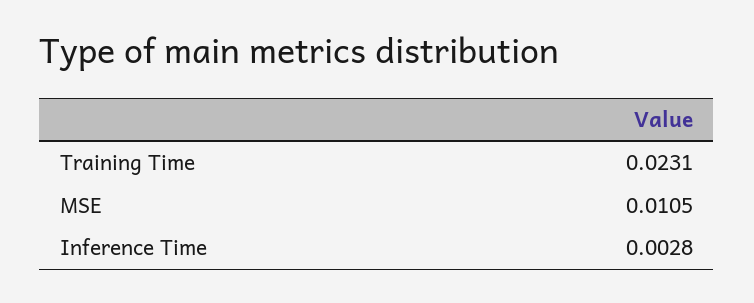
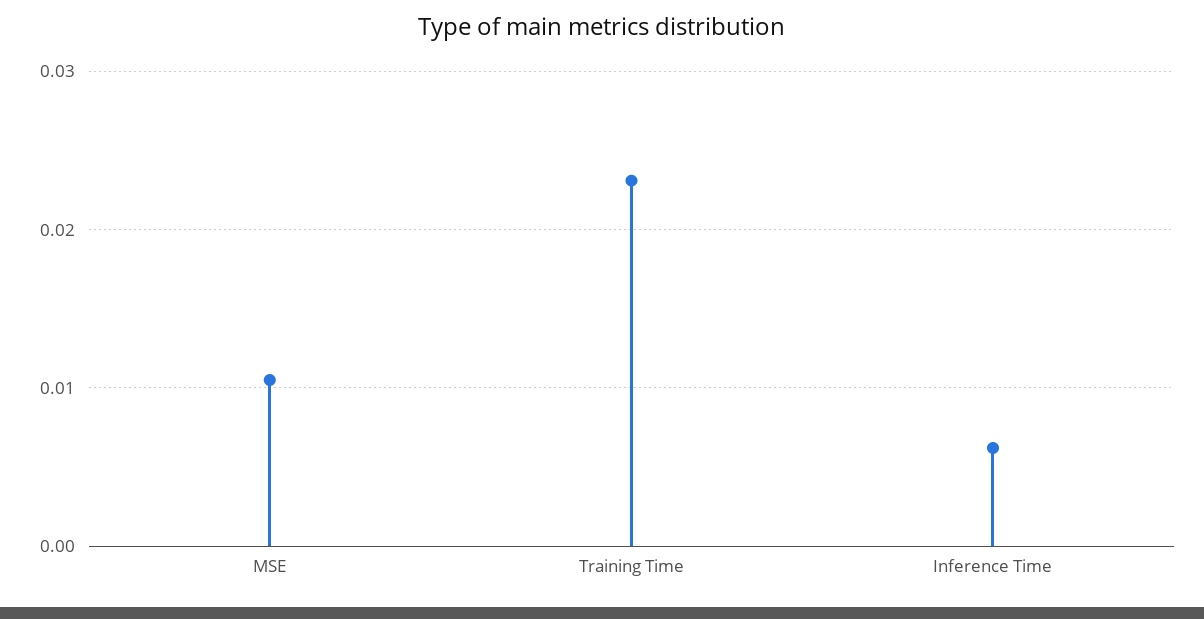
  {
    "Training Time": 0.0231,
    "MSE": 0.0105,
-   "Inference Time": 0.0028
+   "Inference Time": 0.006
  }

